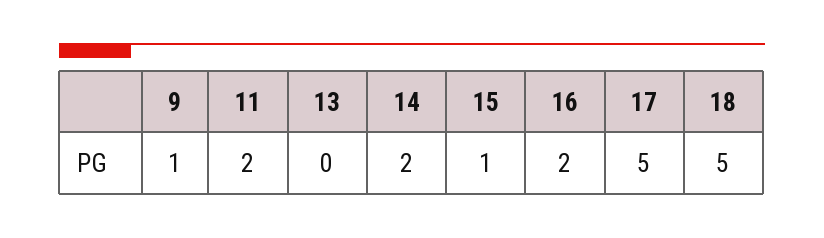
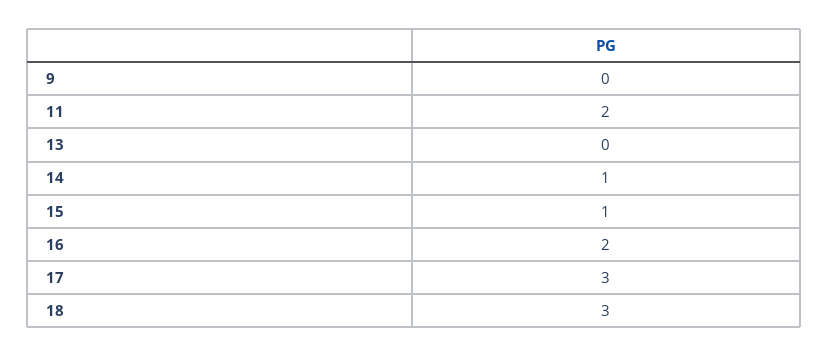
  {
-   "9": 1,
+   "9": 0,
    "11": 2,
    "13": 0,
-   "14": 2,
+   "14": 1,
    "15": 1,
    "16": 2,
-   "17": 5,
+   "17": 3,
-   "18": 5
+   "18": 3
  }

